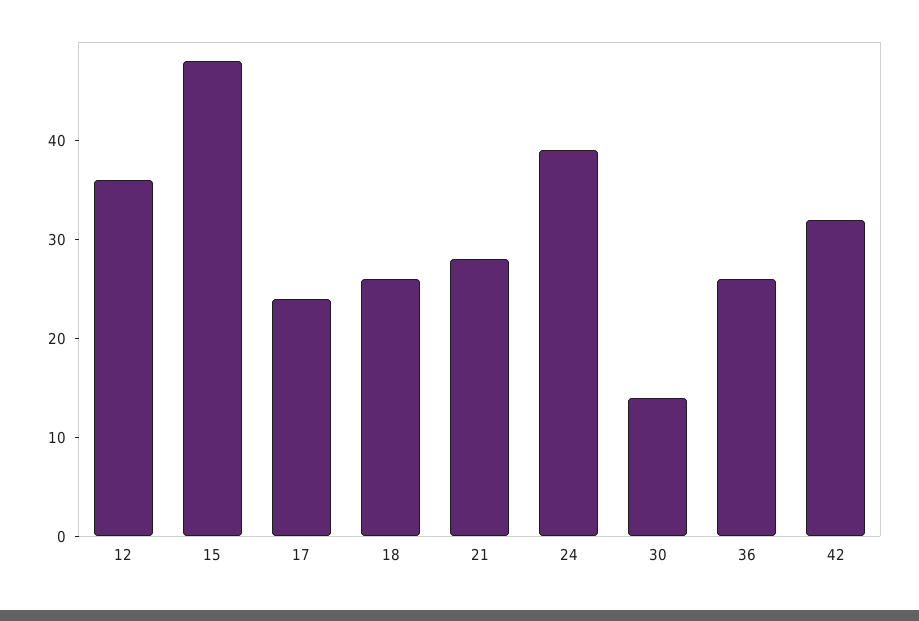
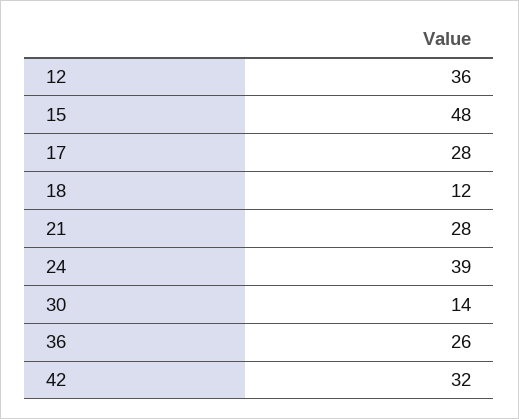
  {
    "12": 36,
    "15": 48,
-   "17": 24,
+   "17": 28,
-   "18": 26,
+   "18": 12,
    "21": 28,
    "24": 39,
    "30": 14,
    "36": 26,
    "42": 32
  }

